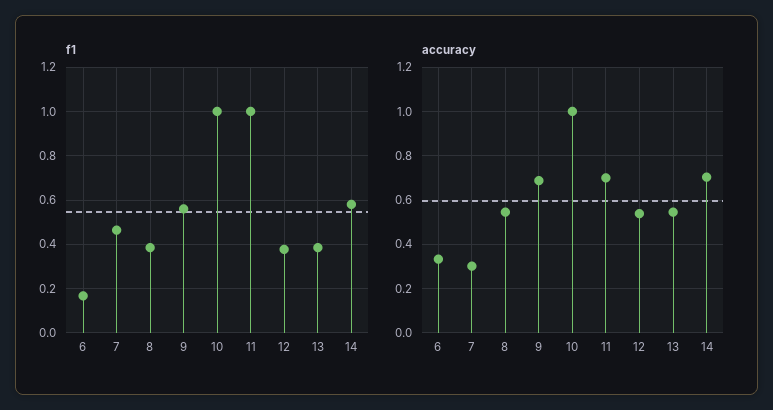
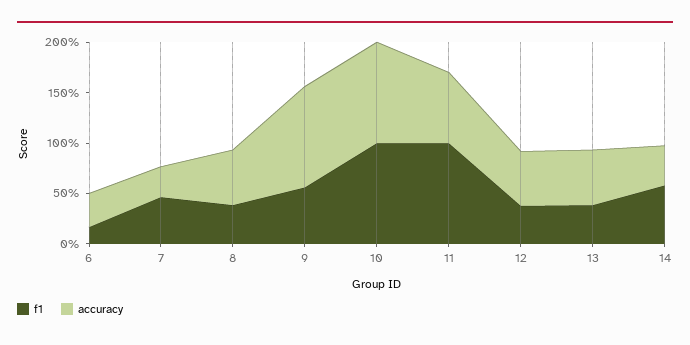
  {
    "f1": {
      "6": 0.15,
      "7": 0.45,
      "8": 0.4,
      "9": 0.55,
      "10": 1,
      "11": 1,
      "12": 0.4,
      "13": 0.4,
      "14": 0.6
    },
    "accuracy": {
      "6": 0.35,
      "7": 0.3,
      "8": 0.55,
-     "9": 0.7,
+     "9": 1,
      "10": 1,
      "11": 0.7,
      "12": 0.55,
      "13": 0.55,
-     "14": 0.7
+     "14": 0.4
    }
  }

